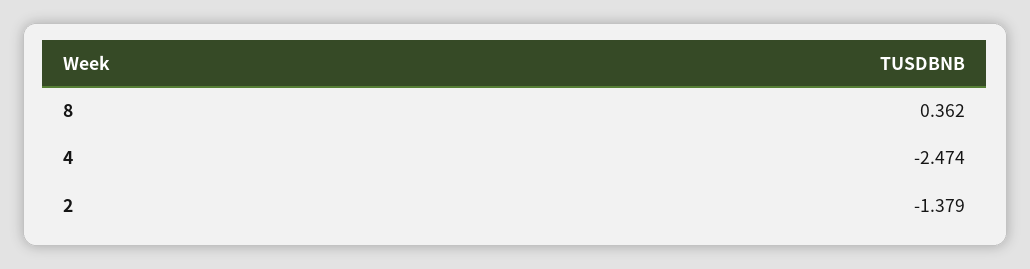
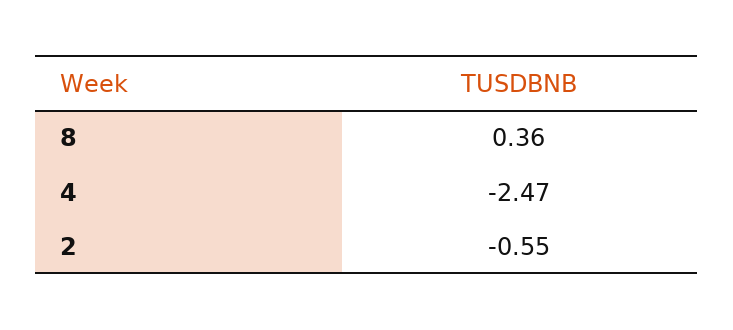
  {
    "8": 0.362,
    "4": -2.474,
-   "2": -1.379
+   "2": -0.55
  }

